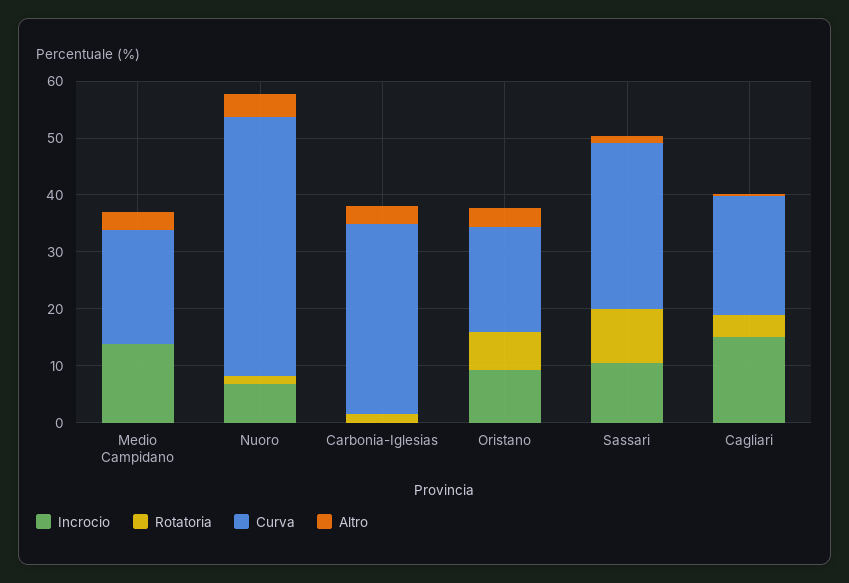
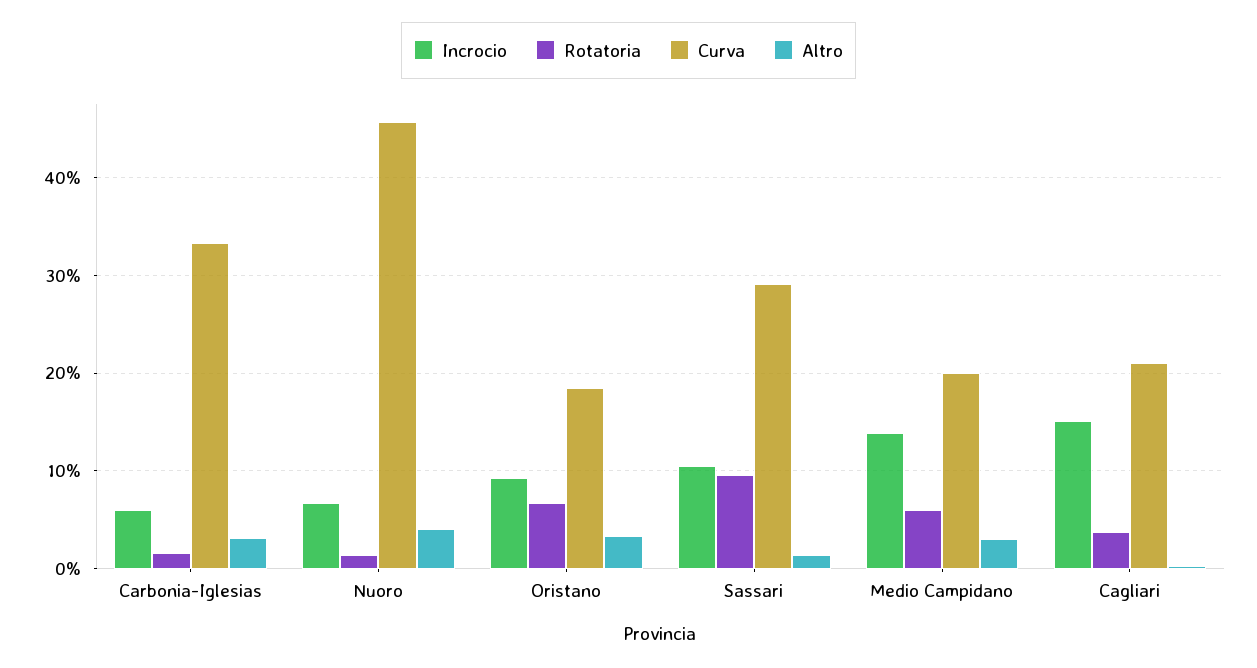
  {
    "Incrocio": {
      "Medio Campidano": 14,
      "Nuoro": 7,
-     "Carbonia-Iglesias": 0,
+     "Carbonia-Iglesias": 6,
      "Oristano": 9,
      "Sassari": 10,
      "Cagliari": 15
    },
    "Rotatoria": {
-     "Medio Campidano": 0,
+     "Medio Campidano": 6,
      "Nuoro": 1,
      "Carbonia-Iglesias": 2,
      "Oristano": 7,
      "Sassari": 10,
      "Cagliari": 4
    },
    "Curva": {
      "Medio Campidano": 20,
      "Nuoro": 46,
      "Carbonia-Iglesias": 33,
      "Oristano": 18,
      "Sassari": 29,
      "Cagliari": 21
    },
    "Altro": {
      "Medio Campidano": 3,
      "Nuoro": 4,
      "Carbonia-Iglesias": 3,
      "Oristano": 3,
      "Sassari": 1,
      "Cagliari": 0
    }
  }

